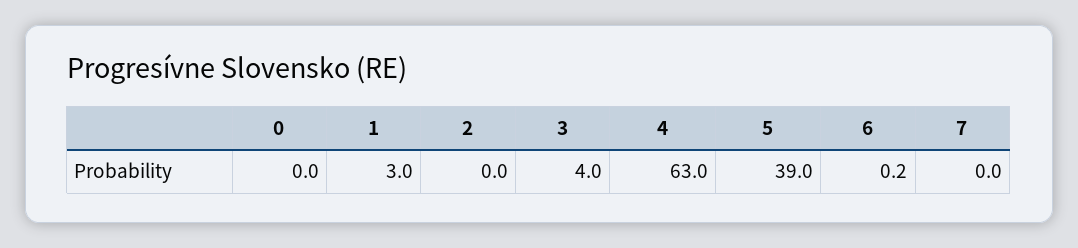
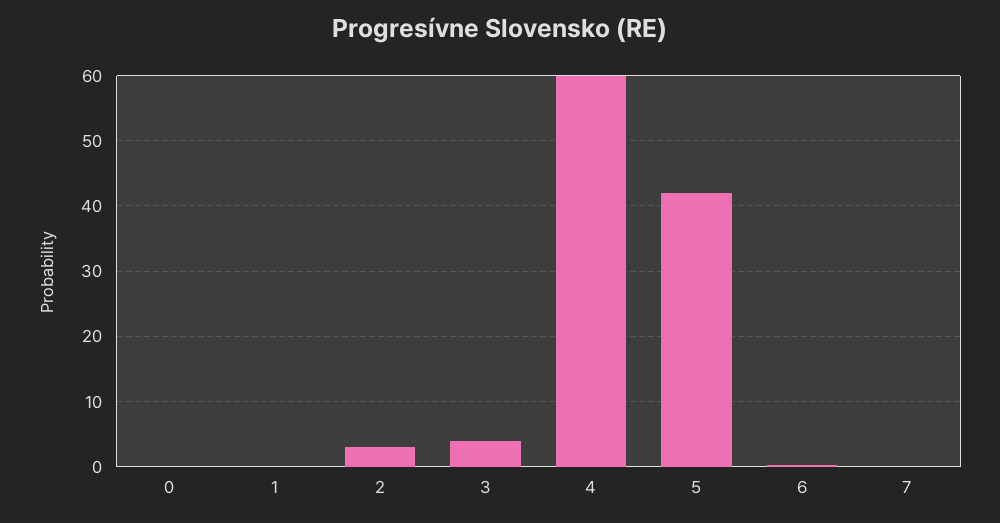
  {
    "0": 0,
-   "1": 3,
+   "1": 0,
-   "2": 0,
+   "2": 3,
    "3": 4,
-   "4": 63,
+   "4": 60,
-   "5": 39,
+   "5": 42,
    "6": 0.2,
    "7": 0
  }

